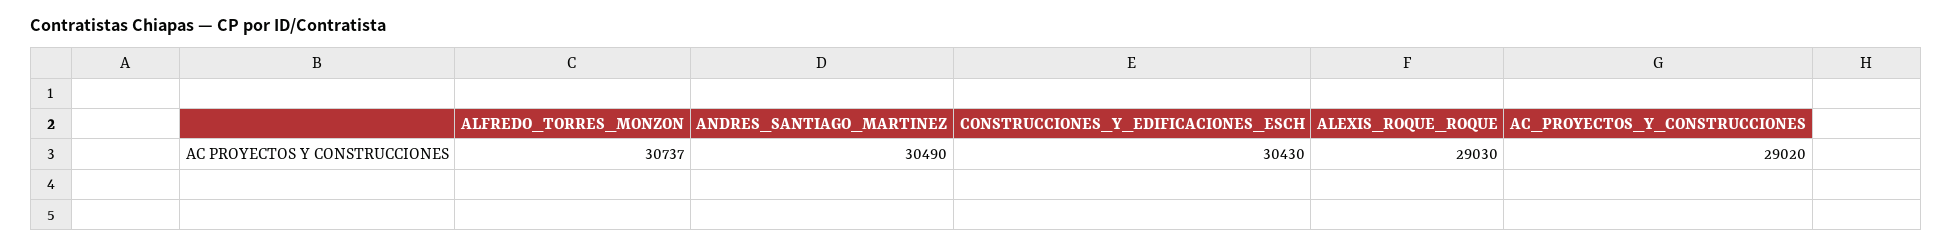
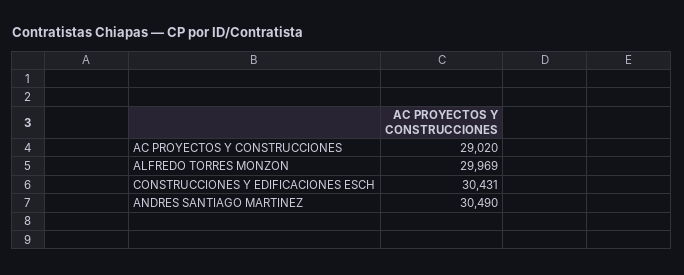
  {
-   "ALFREDO_TORRES_MONZON": 30737,
+   "ALFREDO_TORRES_MONZON": 29969,
    "ANDRES_SANTIAGO_MARTINEZ": 30490,
-   "CONSTRUCCIONES_Y_EDIFICACIONES_ESCH": 30430,
+   "CONSTRUCCIONES_Y_EDIFICACIONES_ESCH": 30431,
-   "ALEXIS_ROQUE_ROQUE": 29030,
    "AC_PROYECTOS_Y_CONSTRUCCIONES": 29020
  }

